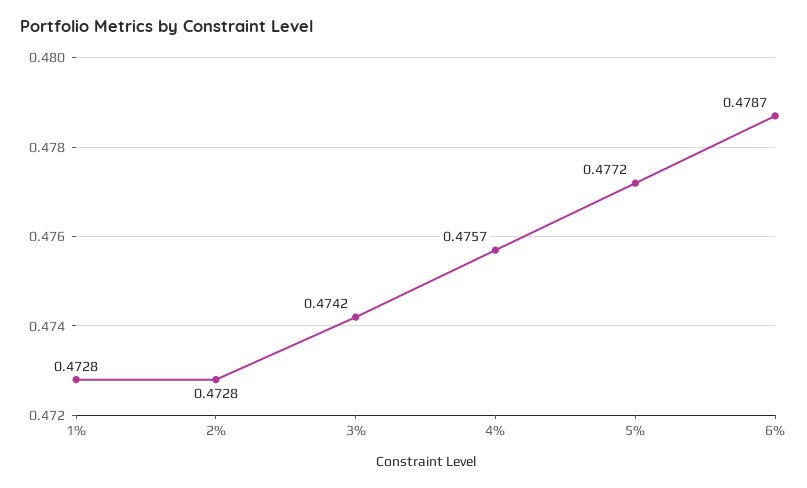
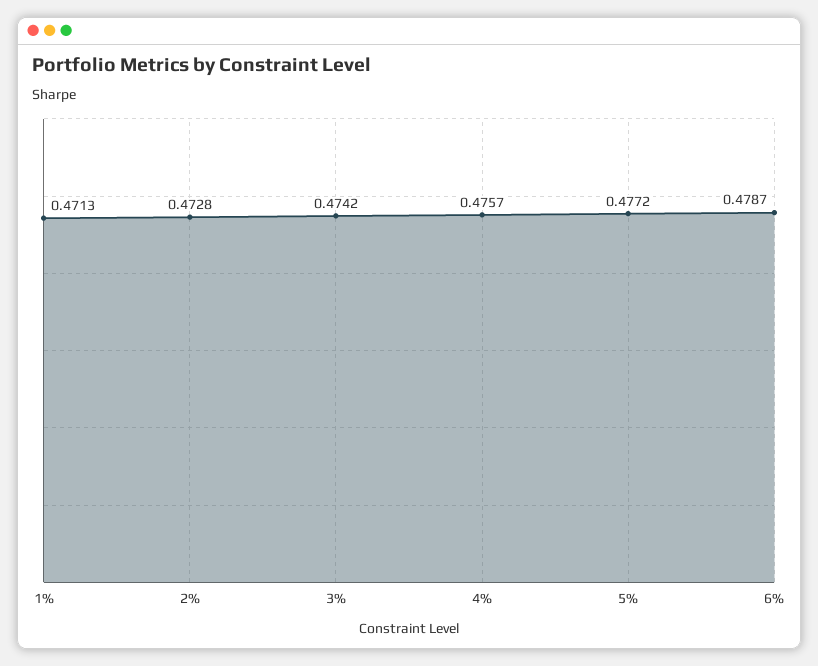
  {
-   "1%": 0.4728,
+   "1%": 0.4713,
    "2%": 0.4728,
    "3%": 0.4742,
    "4%": 0.4757,
    "5%": 0.4772,
    "6%": 0.4787
  }

